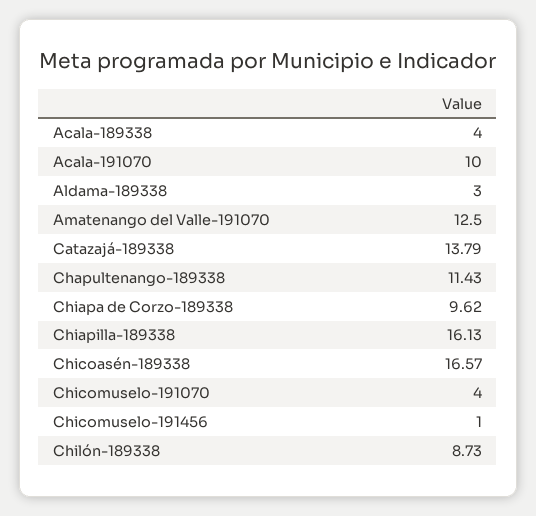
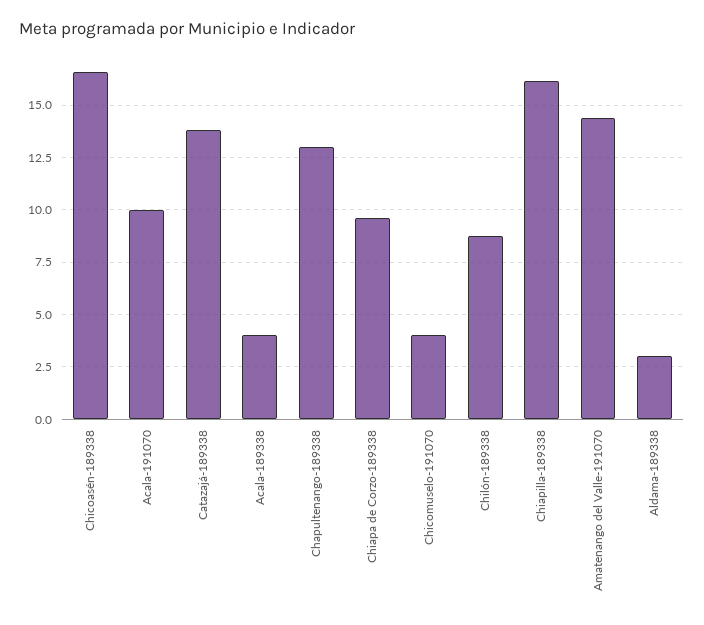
  {
    "Acala-189338": 4,
    "Acala-191070": 10,
    "Aldama-189338": 3,
-   "Amatenango del Valle-191070": 12.5,
+   "Amatenango del Valle-191070": 14.5,
    "Catazajá-189338": 13.79,
-   "Chapultenango-189338": 11.43,
+   "Chapultenango-189338": 13,
    "Chiapa de Corzo-189338": 9.62,
    "Chiapilla-189338": 16.13,
    "Chicoasén-189338": 16.57,
    "Chicomuselo-191070": 4,
-   "Chicomuselo-191456": 1,
    "Chilón-189338": 8.73
  }

